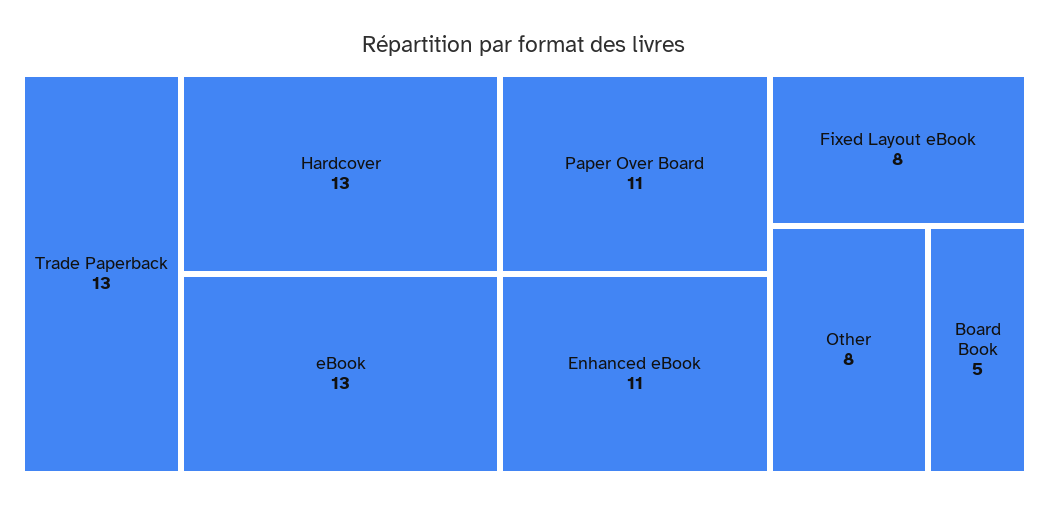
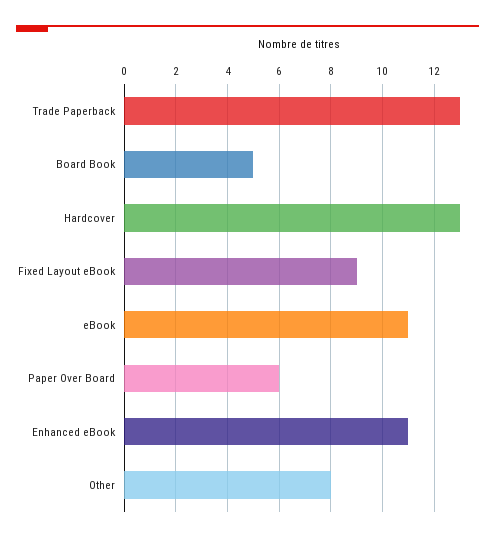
  {
    "Trade Paperback": 13,
    "Hardcover": 13,
-   "eBook": 13,
+   "eBook": 11,
-   "Paper Over Board": 11,
+   "Paper Over Board": 6,
    "Enhanced eBook": 11,
-   "Fixed Layout eBook": 8,
+   "Fixed Layout eBook": 9,
    "Other": 8,
    "Board Book": 5
  }

